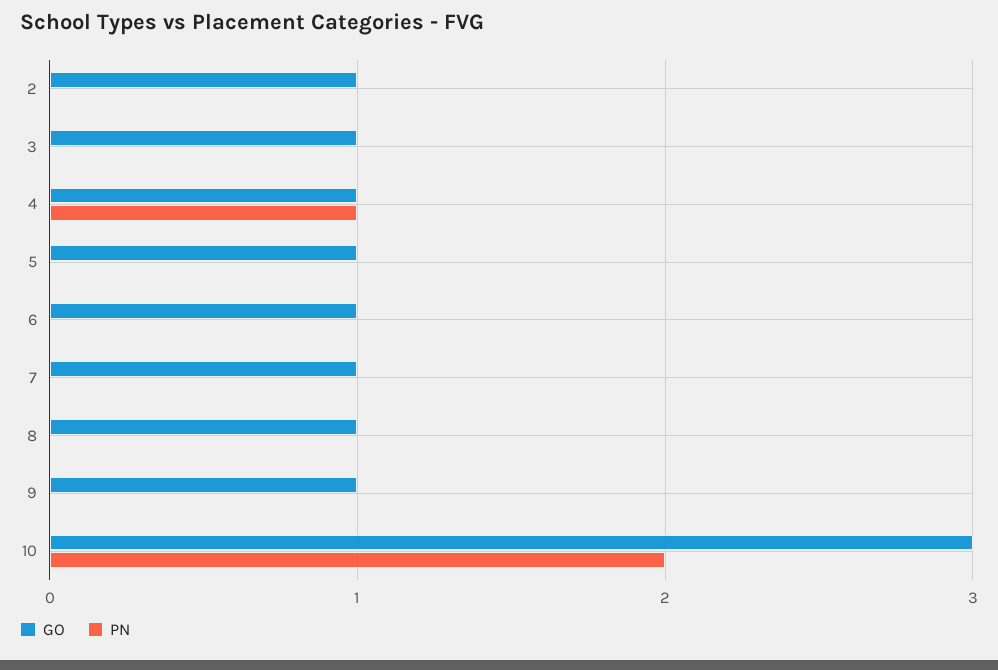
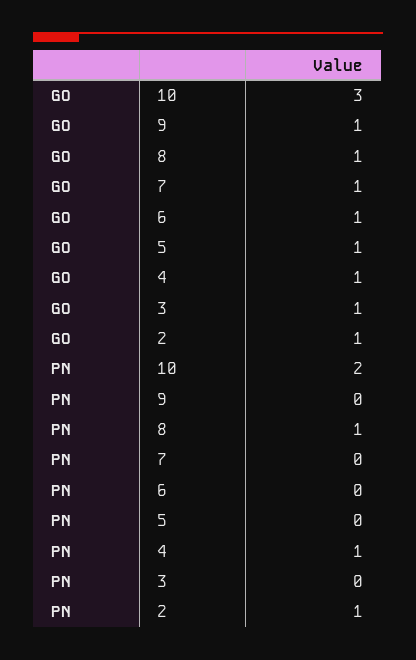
  {
    "GO": {
      "2": 1,
      "3": 1,
      "4": 1,
      "5": 1,
      "6": 1,
      "7": 1,
      "8": 1,
      "9": 1,
      "10": 3
    },
    "PN": {
-     "2": 0,
+     "2": 1,
      "3": 0,
      "4": 1,
      "5": 0,
      "6": 0,
      "7": 0,
-     "8": 0,
+     "8": 1,
      "9": 0,
      "10": 2
    }
  }

